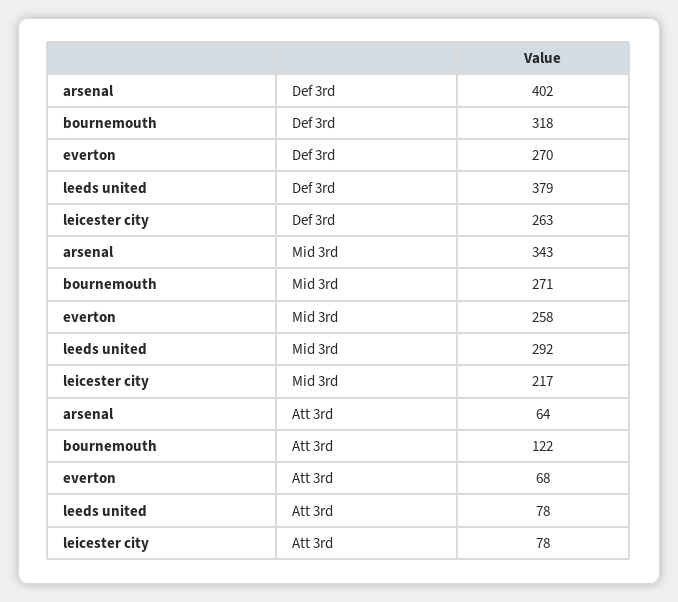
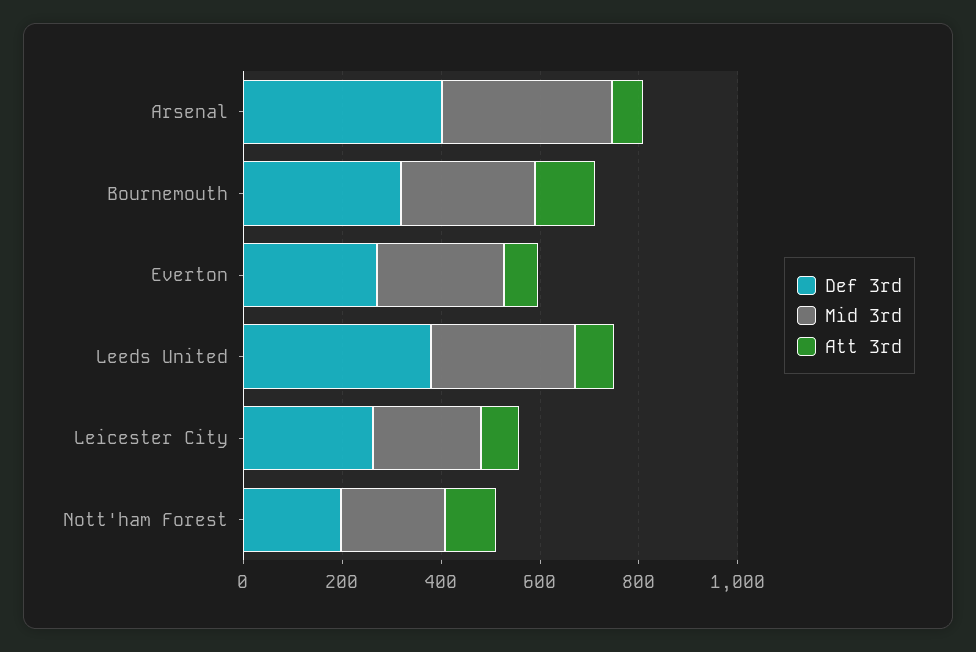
  {
    "Def 3rd": {
      "arsenal": 402,
      "bournemouth": 318,
      "everton": 270,
      "leeds united": 379,
-     "leicester city": 263
+     "leicester city": 263,
+     "Nott'ham Forest": 200
    },
    "Mid 3rd": {
      "arsenal": 343,
      "bournemouth": 271,
      "everton": 258,
      "leeds united": 292,
-     "leicester city": 217
+     "leicester city": 217,
+     "Nott'ham Forest": 200
    },
    "Att 3rd": {
      "arsenal": 64,
      "bournemouth": 122,
      "everton": 68,
      "leeds united": 78,
-     "leicester city": 78
+     "leicester city": 78,
+     "Nott'ham Forest": 100
    }
  }

